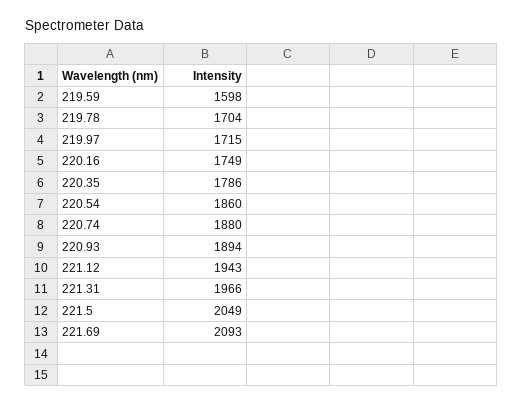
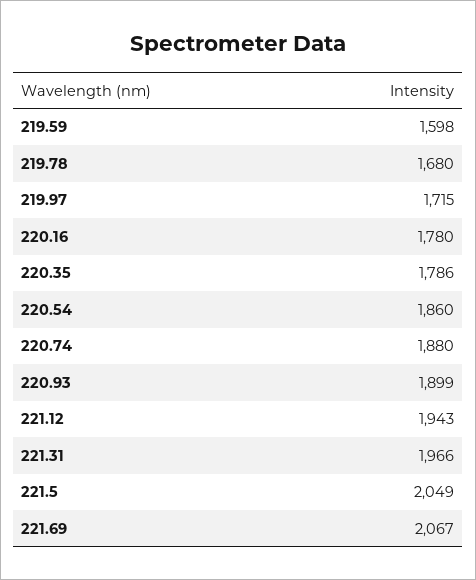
  {
    "219.59": 1598,
-   "219.78": 1704,
+   "219.78": 1680,
    "219.97": 1715,
-   "220.16": 1749,
+   "220.16": 1780,
    "220.35": 1786,
    "220.54": 1860,
    "220.74": 1880,
-   "220.93": 1894,
+   "220.93": 1899,
    "221.12": 1943,
    "221.31": 1966,
    "221.5": 2049,
-   "221.69": 2093
+   "221.69": 2067
  }

